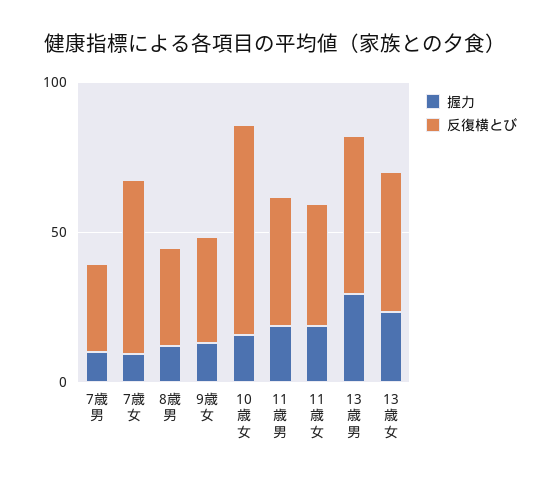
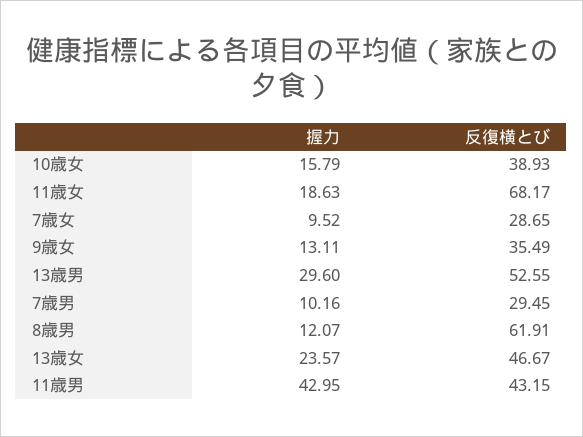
  {
    "握力": {
      "7歳男": 10.16,
      "7歳女": 9.52,
      "8歳男": 12.07,
      "9歳女": 13.11,
      "10歳女": 15.79,
-     "11歳男": 20,
+     "11歳男": 42.95,
      "11歳女": 18.63,
      "13歳男": 29.6,
      "13歳女": 23.57
    },
    "反復横とび": {
      "7歳男": 29.45,
-     "7歳女": 60,
+     "7歳女": 28.65,
-     "8歳男": 30,
+     "8歳男": 61.91,
      "9歳女": 35.49,
-     "10歳女": 70,
+     "10歳女": 38.93,
      "11歳男": 43.15,
-     "11歳女": 40,
+     "11歳女": 68.17,
      "13歳男": 52.55,
      "13歳女": 46.67
    }
  }

